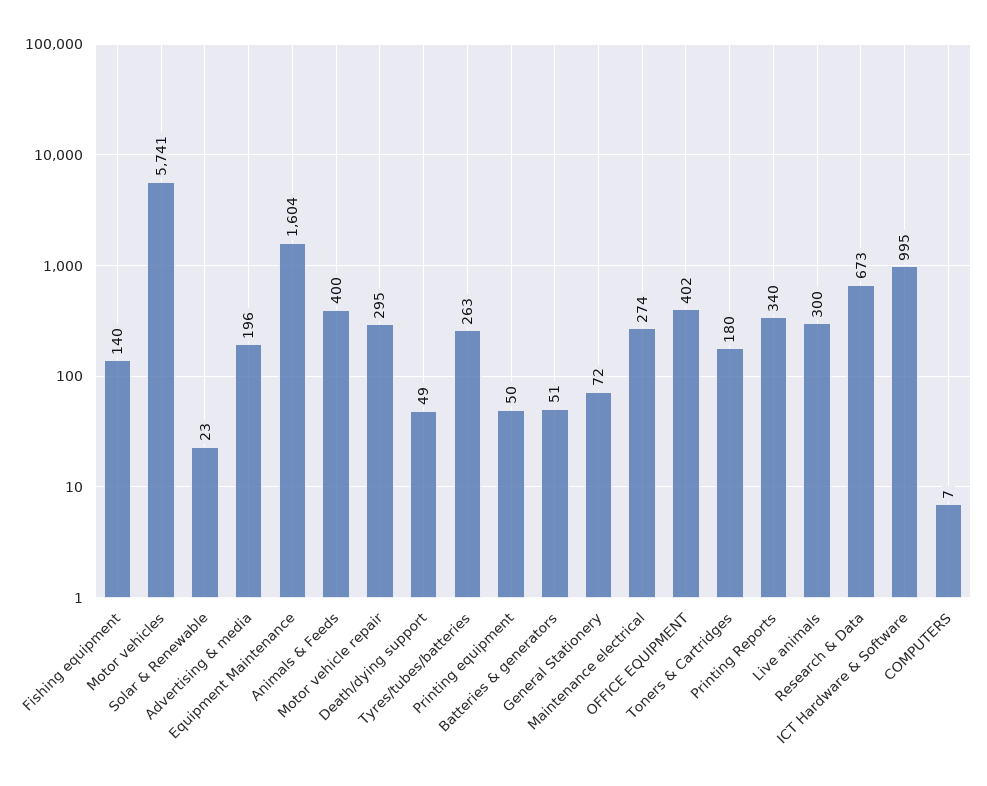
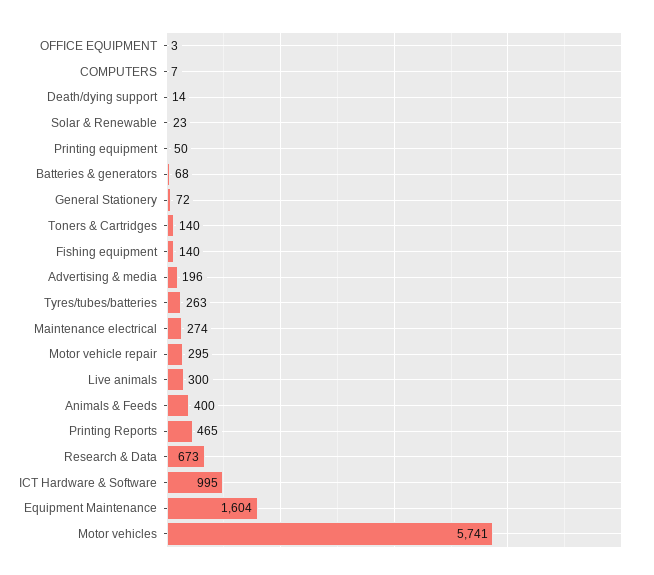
  {
    "Fishing equipment": 140,
    "Motor vehicles": 5741,
    "Solar & Renewable": 23,
    "Advertising & media": 196,
    "Equipment Maintenance": 1604,
    "Animals & Feeds": 400,
    "Motor vehicle repair": 295,
-   "Death/dying support": 49,
+   "Death/dying support": 14,
    "Tyres/tubes/batteries": 263,
    "Printing equipment": 50,
-   "Batteries & generators": 51,
+   "Batteries & generators": 68,
    "General Stationery": 72,
    "Maintenance electrical": 274,
-   "OFFICE EQUIPMENT": 402,
+   "OFFICE EQUIPMENT": 3,
-   "Toners & Cartridges": 180,
+   "Toners & Cartridges": 140,
-   "Printing Reports": 340,
+   "Printing Reports": 465,
    "Live animals": 300,
    "Research & Data": 673,
    "ICT Hardware & Software": 995,
    "COMPUTERS": 7
  }

